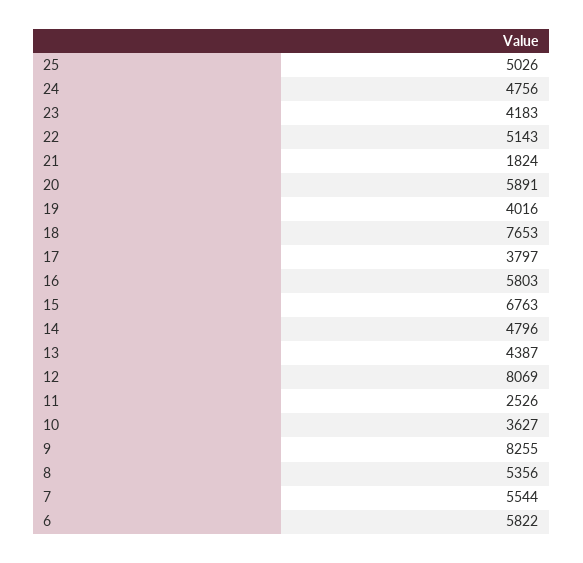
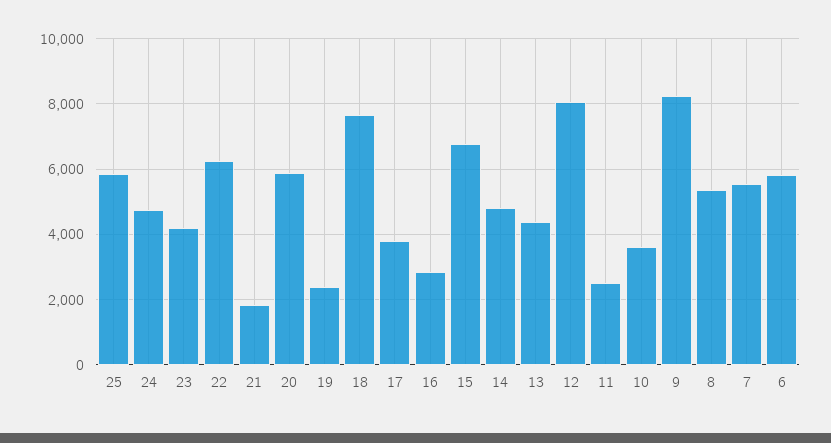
  {
-   "25": 5026,
+   "25": 5800,
    "24": 4756,
    "23": 4183,
-   "22": 5143,
+   "22": 6200,
    "21": 1824,
    "20": 5891,
-   "19": 4016,
+   "19": 2400,
    "18": 7653,
    "17": 3797,
-   "16": 5803,
+   "16": 2800,
    "15": 6763,
    "14": 4796,
    "13": 4387,
    "12": 8069,
    "11": 2526,
    "10": 3627,
    "9": 8255,
    "8": 5356,
    "7": 5544,
    "6": 5822
  }

